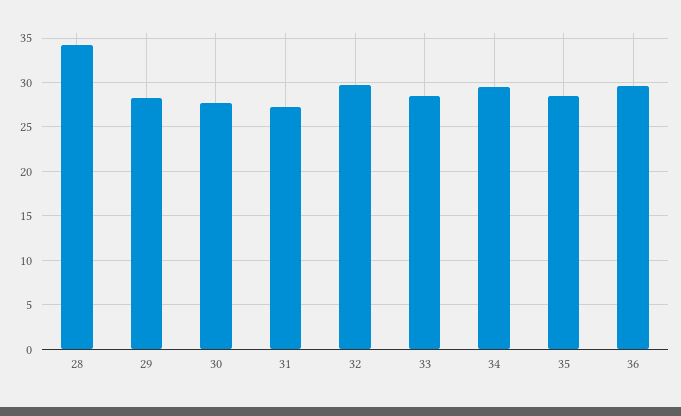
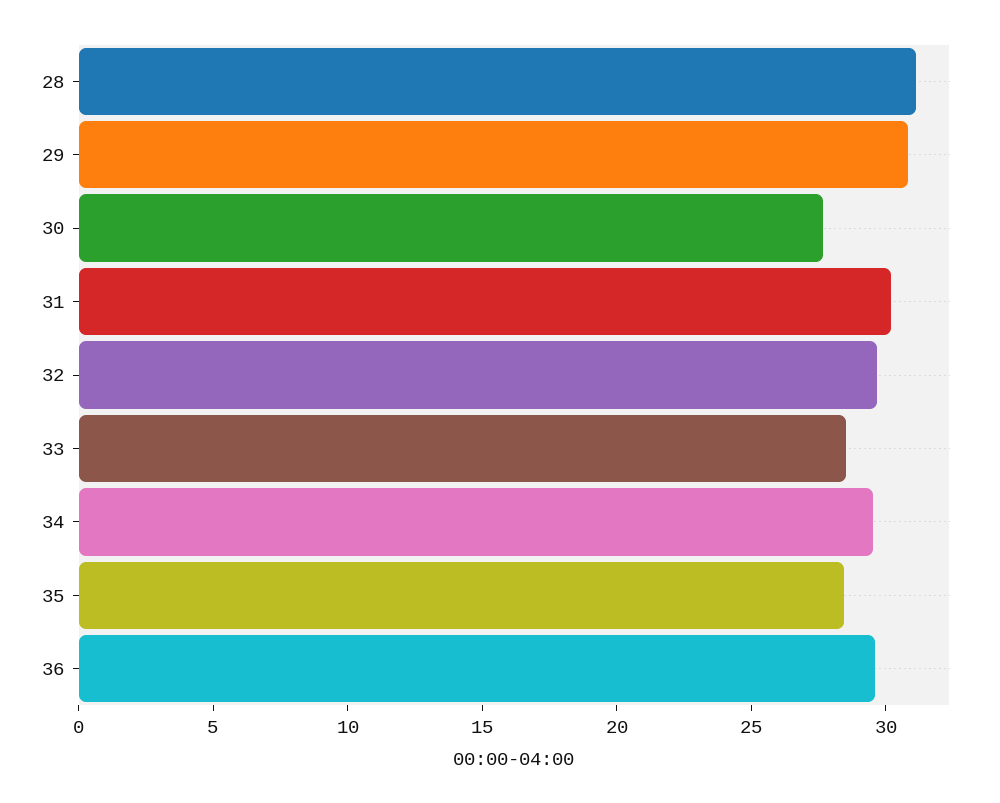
  {
-   "28": 34,
+   "28": 31,
-   "29": 28,
+   "29": 31,
    "30": 28,
-   "31": 27,
+   "31": 30,
    "32": 30,
    "33": 29,
    "34": 30,
    "35": 28,
    "36": 30
  }

